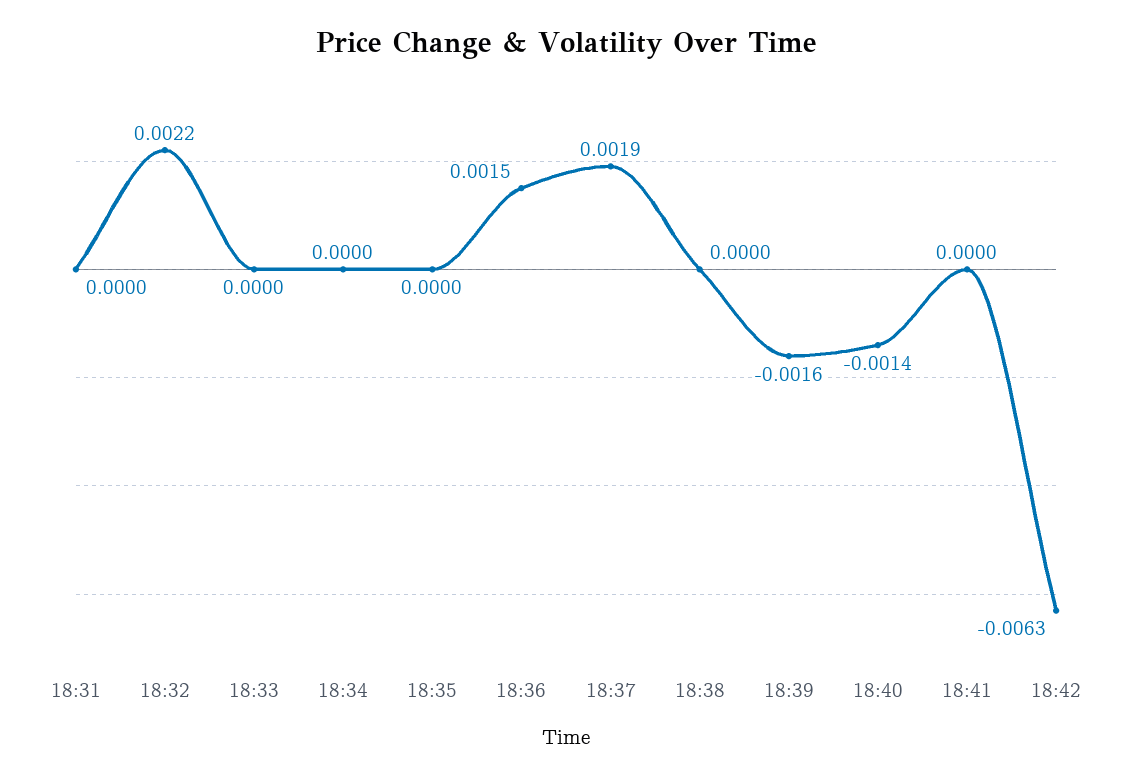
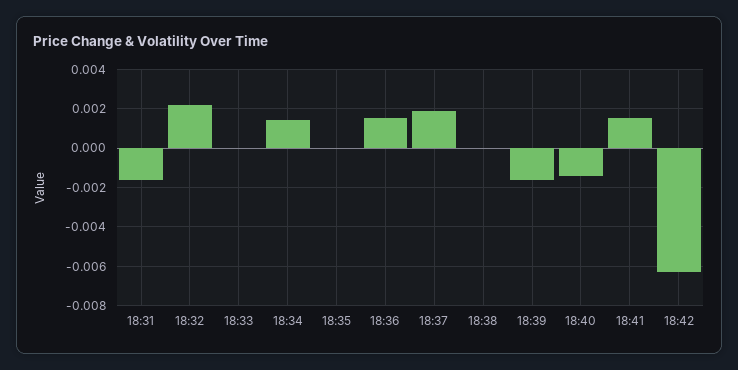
  {
-   "18:31": 0,
+   "18:31": -0.0015,
    "18:32": 0.0022,
    "18:33": 0,
-   "18:34": 0,
+   "18:34": 0.0015,
    "18:35": 0,
    "18:36": 0.0015,
    "18:37": 0.0019,
    "18:38": 0,
    "18:39": -0.0016,
    "18:40": -0.0014,
-   "18:41": 0,
+   "18:41": 0.0015,
    "18:42": -0.0063
  }

